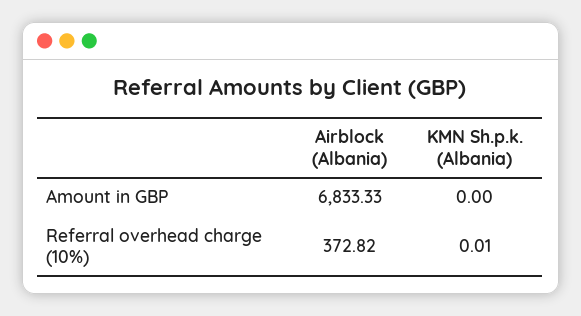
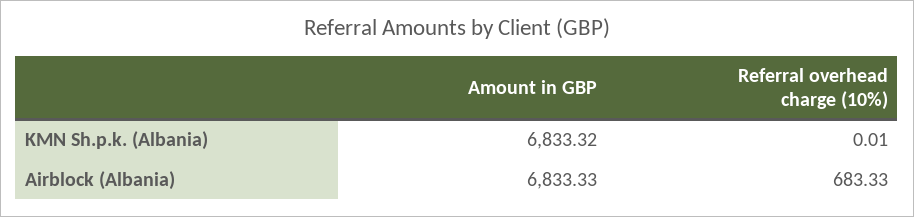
  {
    "Airblock (Albania)": {
      "Amount in GBP": 6833.33,
-     "Referral overhead charge (10%)": 372.82
+     "Referral overhead charge (10%)": 683.33
    },
    "KMN Sh.p.k. (Albania)": {
-     "Amount in GBP": 0,
+     "Amount in GBP": 6833.32,
      "Referral overhead charge (10%)": 0.01
    }
  }

